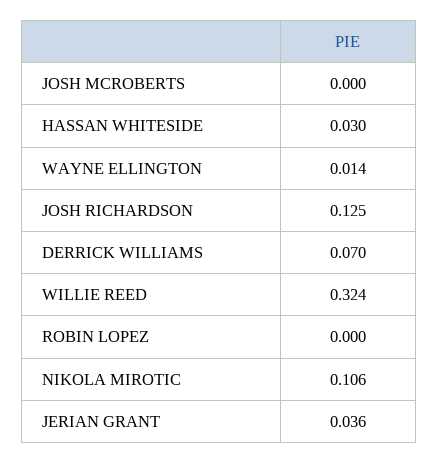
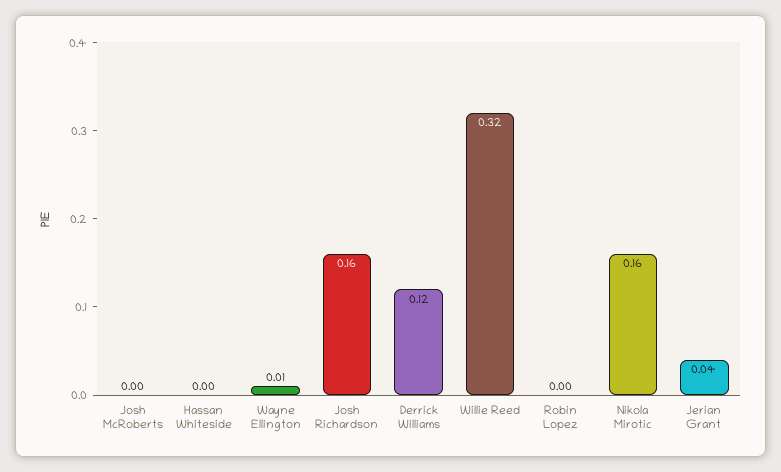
  {
    "JOSH MCROBERTS": 0,
-   "HASSAN WHITESIDE": 0.03,
+   "HASSAN WHITESIDE": 0,
    "WAYNE ELLINGTON": 0.014,
-   "JOSH RICHARDSON": 0.125,
+   "JOSH RICHARDSON": 0.16,
-   "DERRICK WILLIAMS": 0.07,
+   "DERRICK WILLIAMS": 0.12,
    "WILLIE REED": 0.324,
    "ROBIN LOPEZ": 0,
-   "NIKOLA MIROTIC": 0.106,
+   "NIKOLA MIROTIC": 0.16,
    "JERIAN GRANT": 0.036
  }

